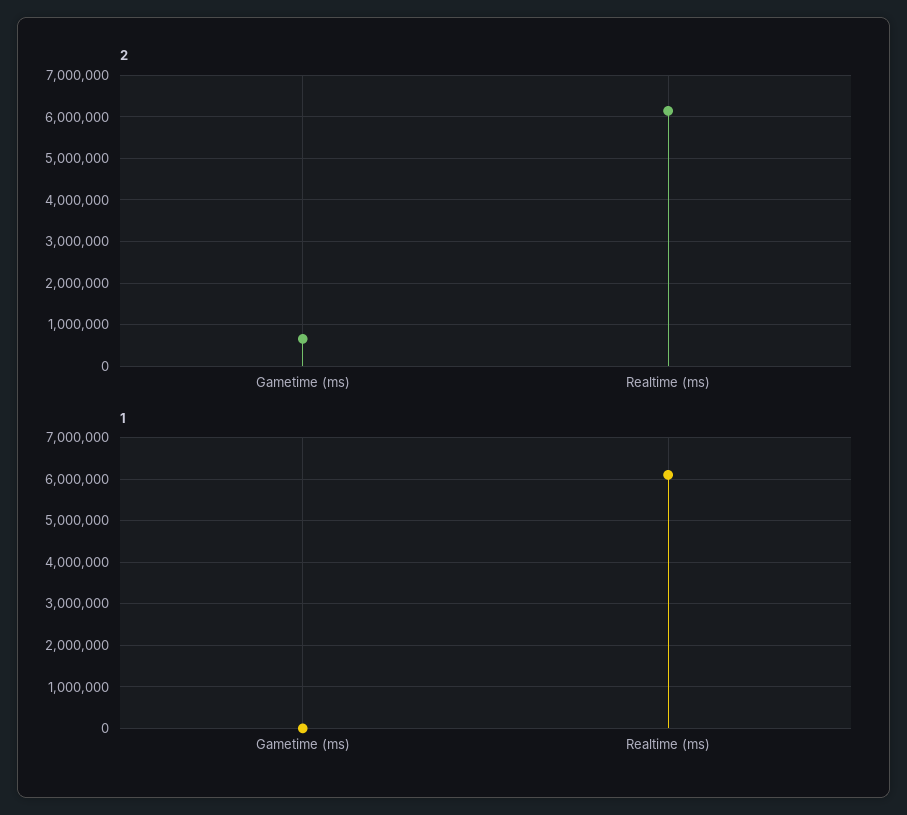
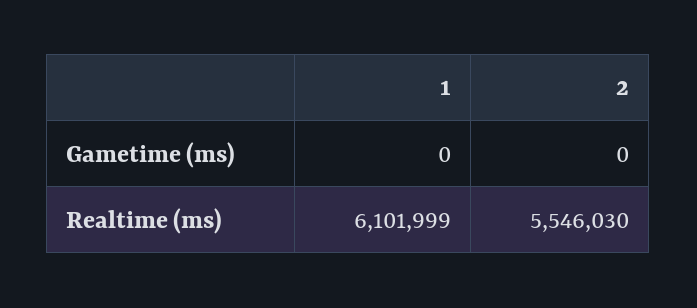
  {
    "2": {
-     "Gametime (ms)": 600000,
+     "Gametime (ms)": 0,
-     "Realtime (ms)": 6200000
+     "Realtime (ms)": 5546030
    },
    "1": {
      "Gametime (ms)": 0,
      "Realtime (ms)": 6101999
    }
  }

